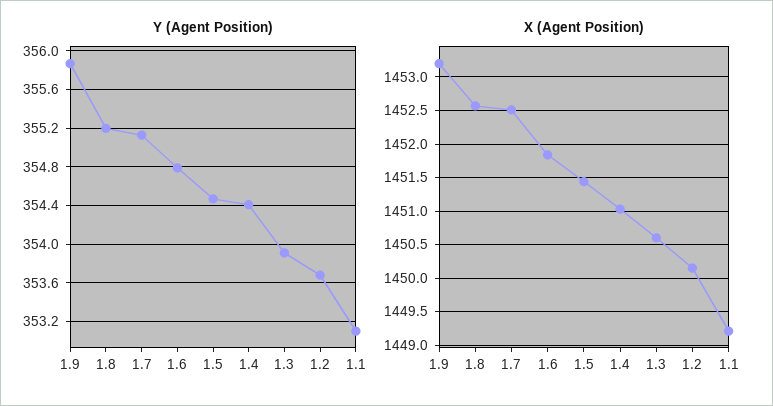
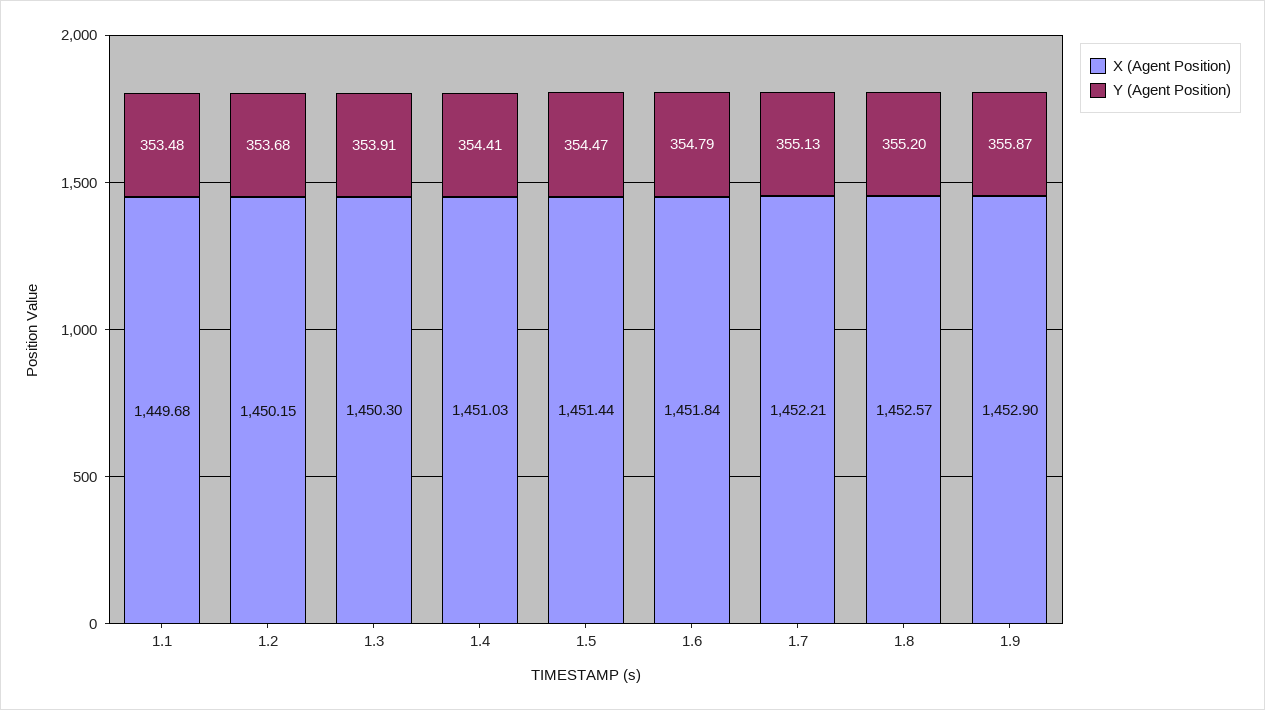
  {
    "Y (Agent Position)": {
      "1.9": 355.87,
      "1.8": 355.2,
      "1.7": 355.13,
      "1.6": 354.79,
      "1.5": 354.47,
      "1.4": 354.41,
      "1.3": 353.91,
      "1.2": 353.68,
-     "1.1": 353.1
+     "1.1": 353.48
    },
    "X (Agent Position)": {
-     "1.9": 1453.2,
+     "1.9": 1452.9,
      "1.8": 1452.57,
-     "1.7": 1452.5,
+     "1.7": 1452.21,
      "1.6": 1451.84,
      "1.5": 1451.44,
      "1.4": 1451.03,
-     "1.3": 1450.6,
+     "1.3": 1450.3,
      "1.2": 1450.15,
-     "1.1": 1449.2
+     "1.1": 1449.68
    }
  }

